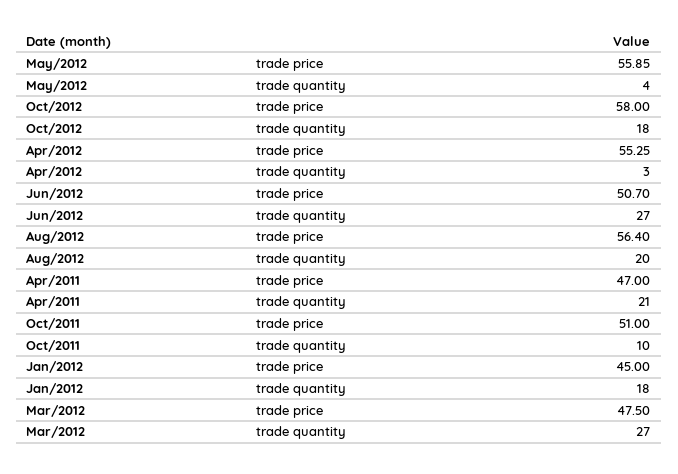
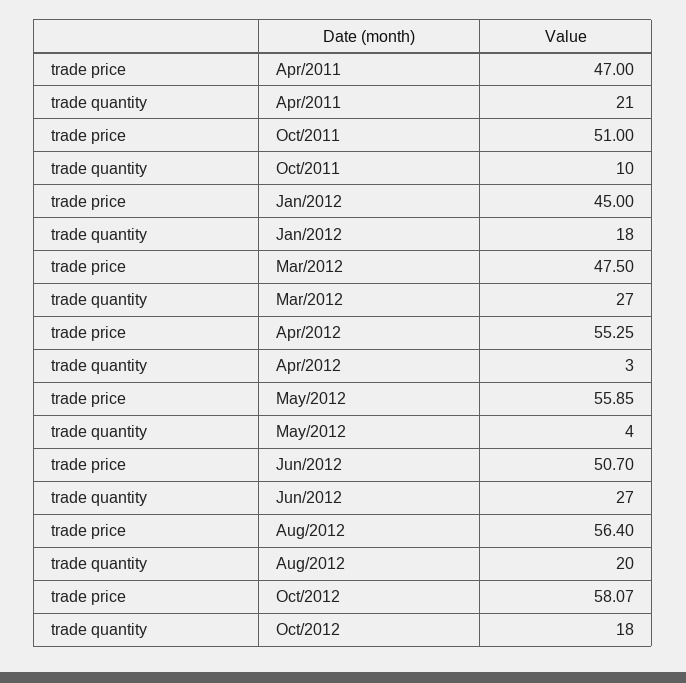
  {
    "May/2012": {
      "trade price": 55.85,
      "trade quantity": 4
    },
    "Oct/2012": {
-     "trade price": 58,
+     "trade price": 58.07,
      "trade quantity": 18
    },
    "Apr/2012": {
      "trade price": 55.25,
      "trade quantity": 3
    },
    "Jun/2012": {
      "trade price": 50.7,
      "trade quantity": 27
    },
    "Aug/2012": {
      "trade price": 56.4,
      "trade quantity": 20
    },
    "Apr/2011": {
      "trade price": 47,
      "trade quantity": 21
    },
    "Oct/2011": {
      "trade price": 51,
      "trade quantity": 10
    },
    "Jan/2012": {
      "trade price": 45,
      "trade quantity": 18
    },
    "Mar/2012": {
      "trade price": 47.5,
      "trade quantity": 27
    }
  }

